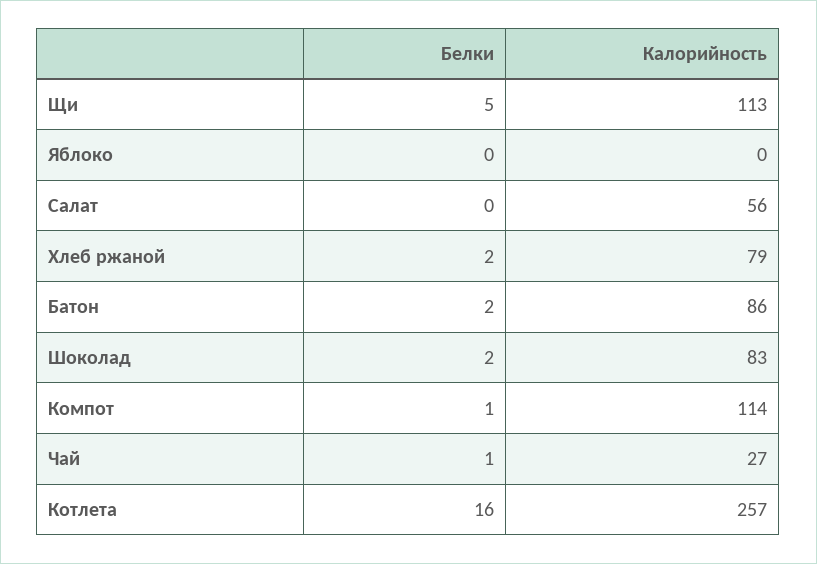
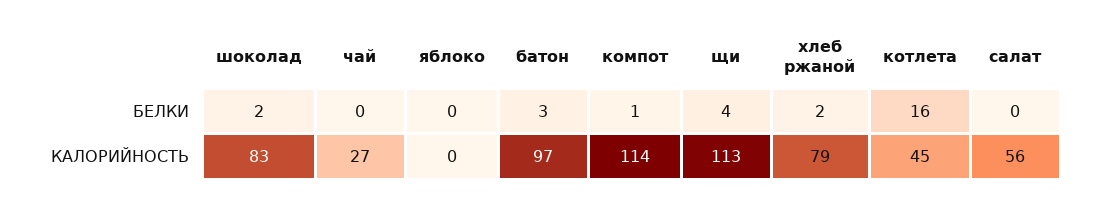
  {
    "Белки": {
-     "Щи": 5,
+     "Щи": 4,
      "Яблоко": 0,
      "Салат": 0,
      "Хлеб ржаной": 2,
-     "Батон": 2,
+     "Батон": 3,
      "Шоколад": 2,
      "Компот": 1,
-     "Чай": 1,
+     "Чай": 0,
      "Котлета": 16
    },
    "Калорийность": {
      "Щи": 113,
      "Яблоко": 0,
      "Салат": 56,
      "Хлеб ржаной": 79,
-     "Батон": 86,
+     "Батон": 97,
      "Шоколад": 83,
      "Компот": 114,
      "Чай": 27,
-     "Котлета": 257
+     "Котлета": 45
    }
  }

